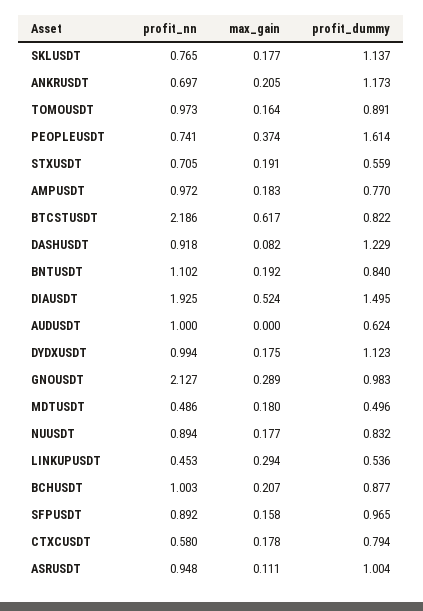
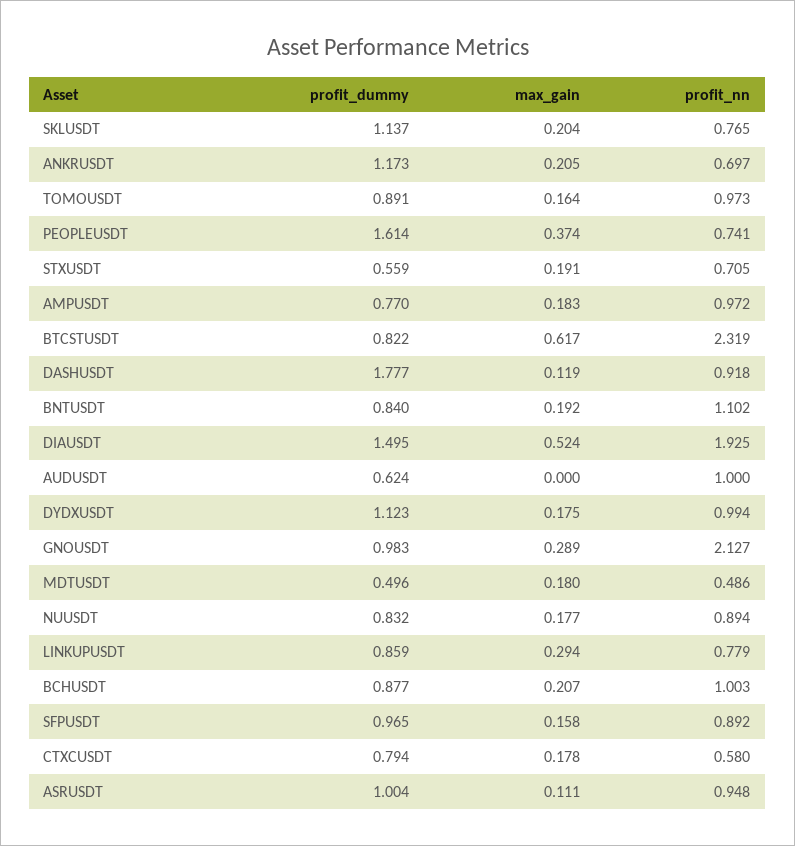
  {
    "profit_nn": {
      "SKLUSDT": 0.765,
      "ANKRUSDT": 0.697,
      "TOMOUSDT": 0.973,
      "PEOPLEUSDT": 0.741,
      "STXUSDT": 0.705,
      "AMPUSDT": 0.972,
-     "BTCSTUSDT": 2.186,
+     "BTCSTUSDT": 2.319,
      "DASHUSDT": 0.918,
      "BNTUSDT": 1.102,
      "DIAUSDT": 1.925,
      "AUDUSDT": 1,
      "DYDXUSDT": 0.994,
      "GNOUSDT": 2.127,
      "MDTUSDT": 0.486,
      "NUUSDT": 0.894,
-     "LINKUPUSDT": 0.453,
+     "LINKUPUSDT": 0.779,
      "BCHUSDT": 1.003,
      "SFPUSDT": 0.892,
      "CTXCUSDT": 0.58,
      "ASRUSDT": 0.948
    },
    "max_gain": {
-     "SKLUSDT": 0.177,
+     "SKLUSDT": 0.204,
      "ANKRUSDT": 0.205,
      "TOMOUSDT": 0.164,
      "PEOPLEUSDT": 0.374,
      "STXUSDT": 0.191,
      "AMPUSDT": 0.183,
      "BTCSTUSDT": 0.617,
-     "DASHUSDT": 0.082,
+     "DASHUSDT": 0.119,
      "BNTUSDT": 0.192,
      "DIAUSDT": 0.524,
      "AUDUSDT": 0,
      "DYDXUSDT": 0.175,
      "GNOUSDT": 0.289,
      "MDTUSDT": 0.18,
      "NUUSDT": 0.177,
      "LINKUPUSDT": 0.294,
      "BCHUSDT": 0.207,
      "SFPUSDT": 0.158,
      "CTXCUSDT": 0.178,
      "ASRUSDT": 0.111
    },
    "profit_dummy": {
      "SKLUSDT": 1.137,
      "ANKRUSDT": 1.173,
      "TOMOUSDT": 0.891,
      "PEOPLEUSDT": 1.614,
      "STXUSDT": 0.559,
      "AMPUSDT": 0.77,
      "BTCSTUSDT": 0.822,
-     "DASHUSDT": 1.229,
+     "DASHUSDT": 1.777,
      "BNTUSDT": 0.84,
      "DIAUSDT": 1.495,
      "AUDUSDT": 0.624,
      "DYDXUSDT": 1.123,
      "GNOUSDT": 0.983,
      "MDTUSDT": 0.496,
      "NUUSDT": 0.832,
-     "LINKUPUSDT": 0.536,
+     "LINKUPUSDT": 0.859,
      "BCHUSDT": 0.877,
      "SFPUSDT": 0.965,
      "CTXCUSDT": 0.794,
      "ASRUSDT": 1.004
    }
  }

